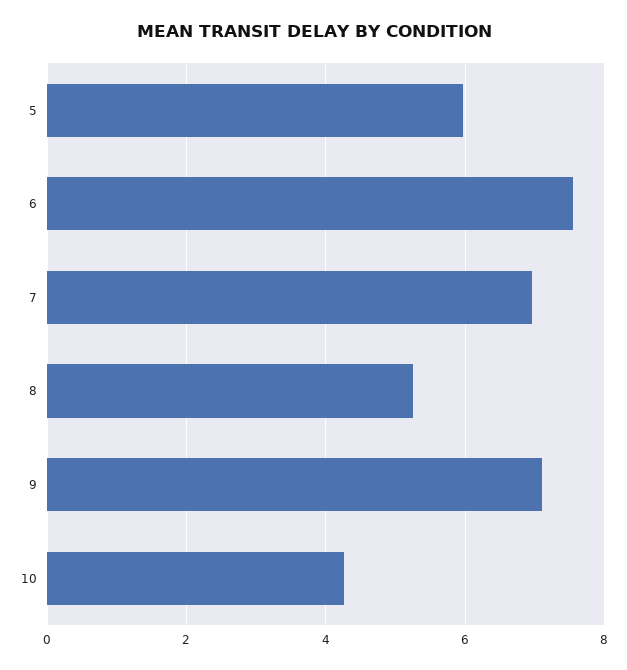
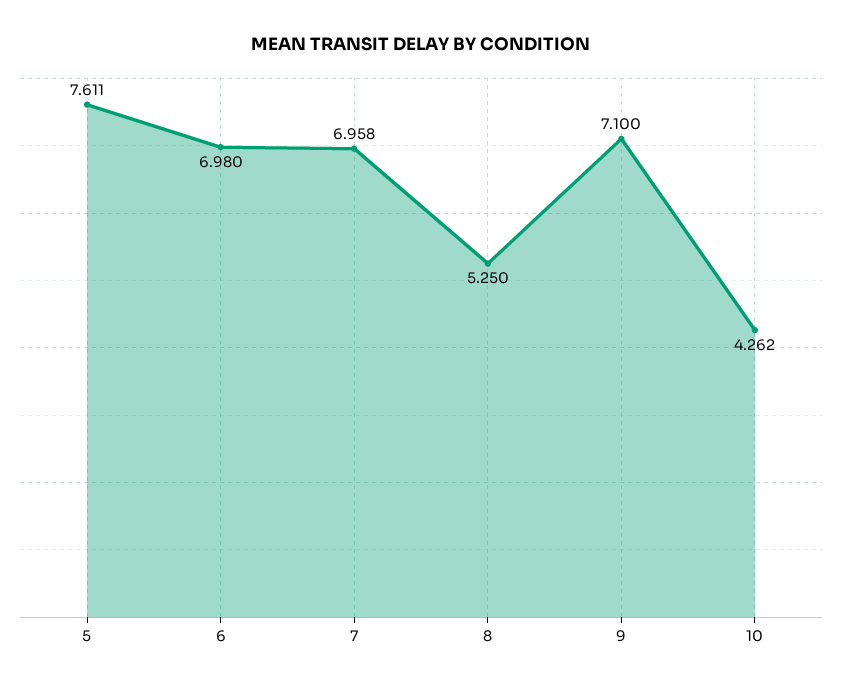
  {
-   "5": 6,
+   "5": 7.611,
-   "6": 7.6,
+   "6": 6.98,
    "7": 6.958,
    "8": 5.25,
    "9": 7.1,
    "10": 4.262
  }

